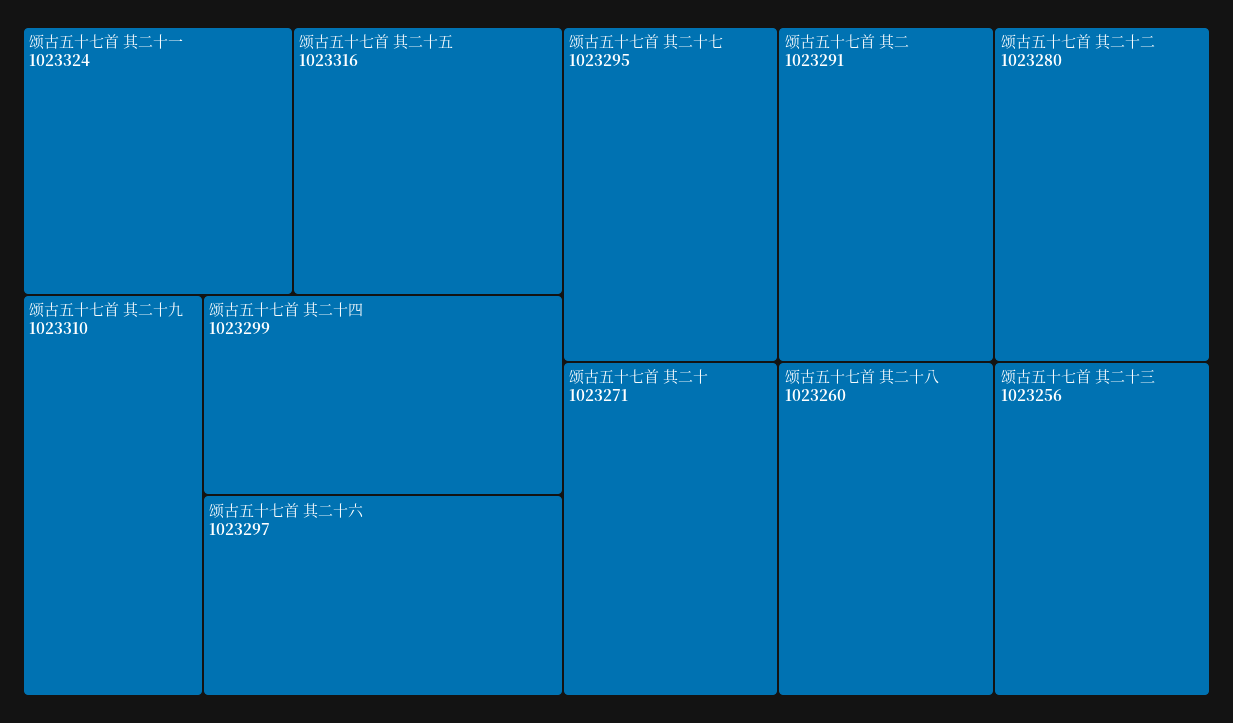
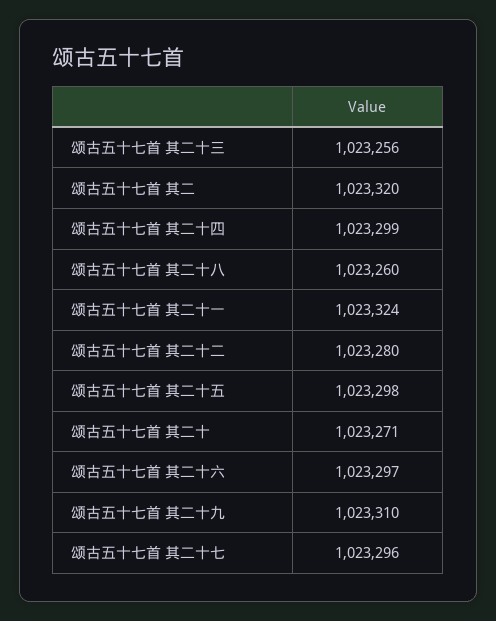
  {
    "颂古五十七首 其二十一": 1023324,
-   "颂古五十七首 其二十五": 1023316,
+   "颂古五十七首 其二十五": 1023298,
    "颂古五十七首 其二十九": 1023310,
    "颂古五十七首 其二十四": 1023299,
    "颂古五十七首 其二十六": 1023297,
-   "颂古五十七首 其二十七": 1023295,
+   "颂古五十七首 其二十七": 1023296,
-   "颂古五十七首 其二": 1023291,
+   "颂古五十七首 其二": 1023320,
    "颂古五十七首 其二十二": 1023280,
    "颂古五十七首 其二十": 1023271,
    "颂古五十七首 其二十八": 1023260,
    "颂古五十七首 其二十三": 1023256
  }

